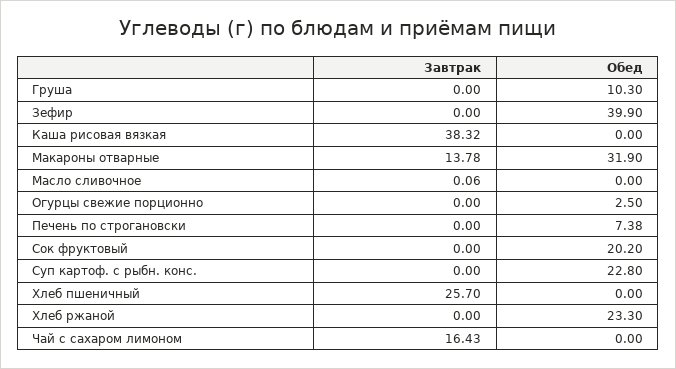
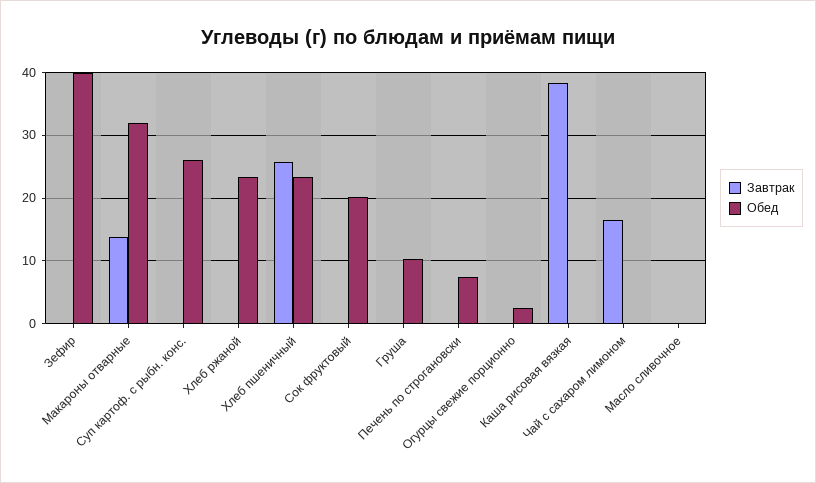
  {
    "Завтрак": {
      "Груша": 0,
      "Зефир": 0,
      "Каша рисовая вязкая": 38.32,
      "Макароны отварные": 13.78,
      "Масло сливочное": 0.06,
      "Огурцы свежие порционно": 0,
      "Печень по строгановски": 0,
      "Сок фруктовый": 0,
      "Суп картоф. с рыбн. конс.": 0,
      "Хлеб пшеничный": 25.7,
      "Хлеб ржаной": 0,
      "Чай с сахаром лимоном": 16.43
    },
    "Обед": {
      "Груша": 10.3,
      "Зефир": 39.9,
      "Каша рисовая вязкая": 0,
      "Макароны отварные": 31.9,
      "Масло сливочное": 0,
      "Огурцы свежие порционно": 2.5,
      "Печень по строгановски": 7.38,
      "Сок фруктовый": 20.2,
-     "Суп картоф. с рыбн. конс.": 22.8,
+     "Суп картоф. с рыбн. конс.": 26,
-     "Хлеб пшеничный": 0,
+     "Хлеб пшеничный": 23,
      "Хлеб ржаной": 23.3,
      "Чай с сахаром лимоном": 0
    }
  }

